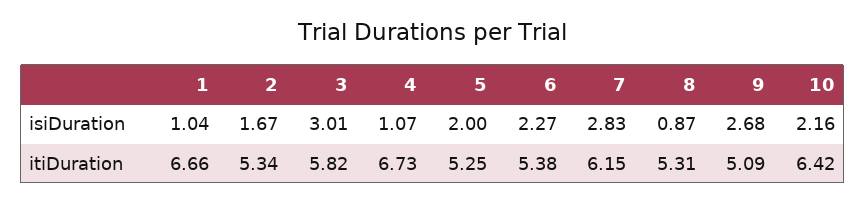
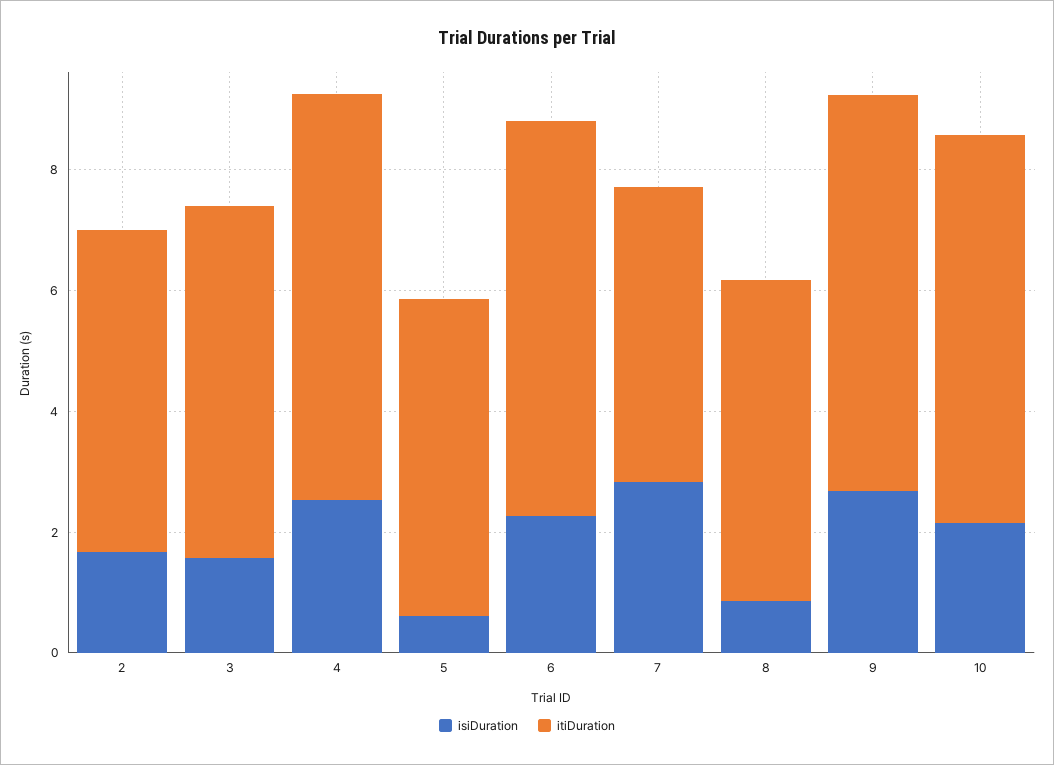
  {
    "isiDuration": {
-     "1": 1.04,
      "2": 1.67,
-     "3": 3.01,
+     "3": 1.5,
-     "4": 1.07,
+     "4": 2.5,
-     "5": 2,
+     "5": 0.5,
      "6": 2.27,
      "7": 2.83,
      "8": 0.87,
      "9": 2.68,
      "10": 2.16
    },
    "itiDuration": {
-     "1": 6.66,
      "2": 5.34,
      "3": 5.82,
      "4": 6.73,
      "5": 5.25,
-     "6": 5.38,
+     "6": 6.5,
-     "7": 6.15,
+     "7": 5,
      "8": 5.31,
-     "9": 5.09,
+     "9": 6.5,
      "10": 6.42
    }
  }

